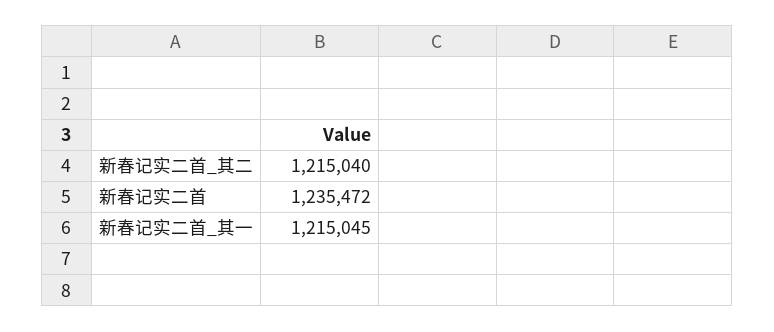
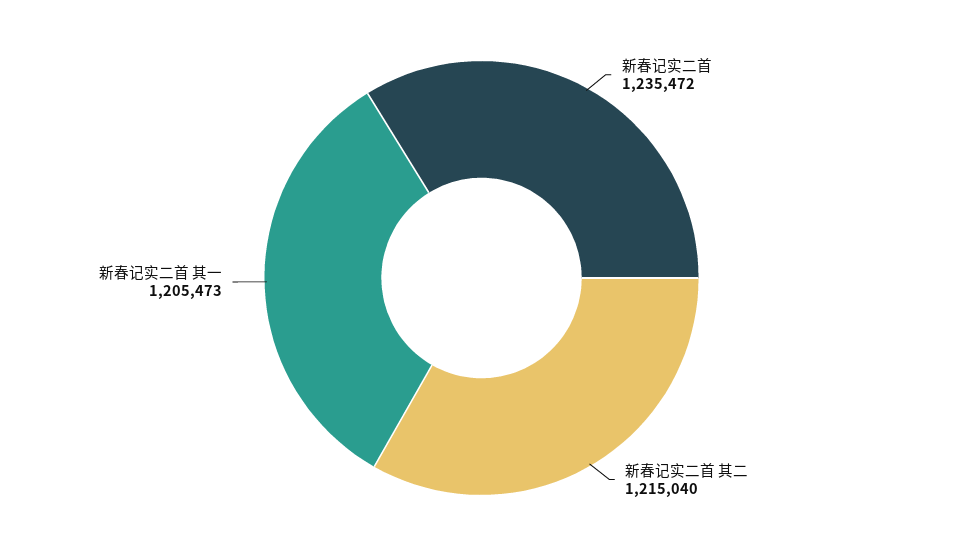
  {
    "新春记实二首_其二": 1215040,
    "新春记实二首": 1235472,
-   "新春记实二首_其一": 1215045
+   "新春记实二首_其一": 1205473
  }

